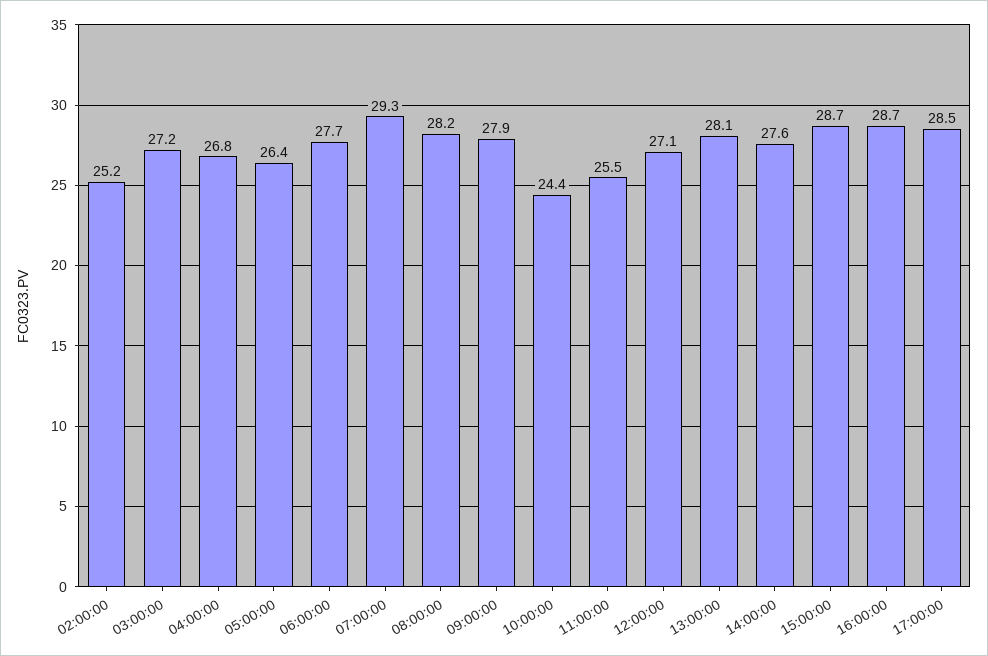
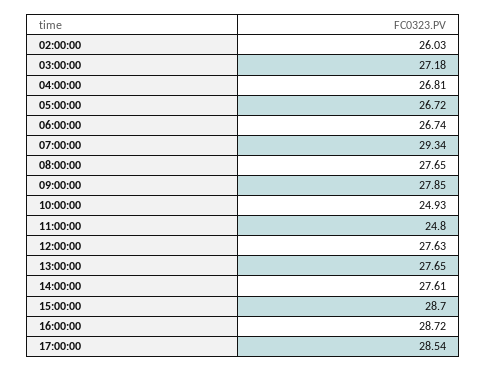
  {
-   "02:00:00": 25.2,
+   "02:00:00": 26.03,
    "03:00:00": 27.18,
    "04:00:00": 26.81,
-   "05:00:00": 26.4,
+   "05:00:00": 26.72,
-   "06:00:00": 27.7,
+   "06:00:00": 26.74,
    "07:00:00": 29.34,
-   "08:00:00": 28.2,
+   "08:00:00": 27.65,
    "09:00:00": 27.85,
-   "10:00:00": 24.4,
+   "10:00:00": 24.93,
-   "11:00:00": 25.5,
+   "11:00:00": 24.8,
-   "12:00:00": 27.1,
+   "12:00:00": 27.63,
-   "13:00:00": 28.1,
+   "13:00:00": 27.65,
    "14:00:00": 27.61,
    "15:00:00": 28.7,
    "16:00:00": 28.72,
    "17:00:00": 28.54
  }

